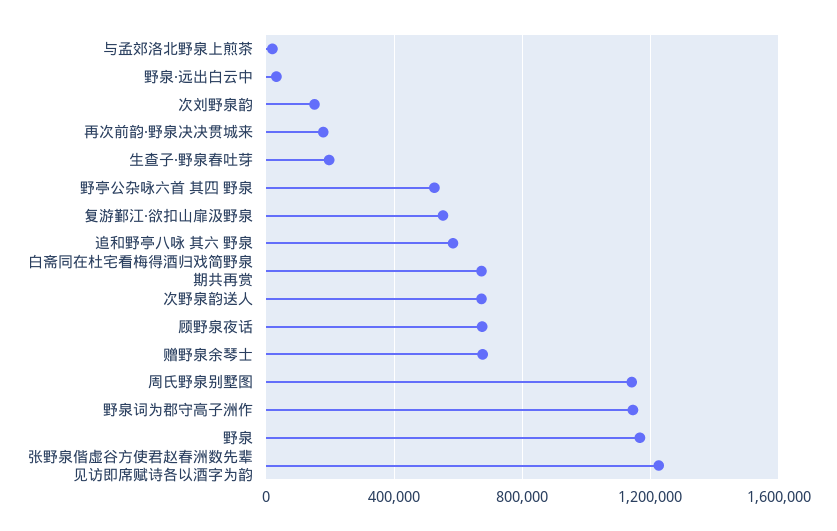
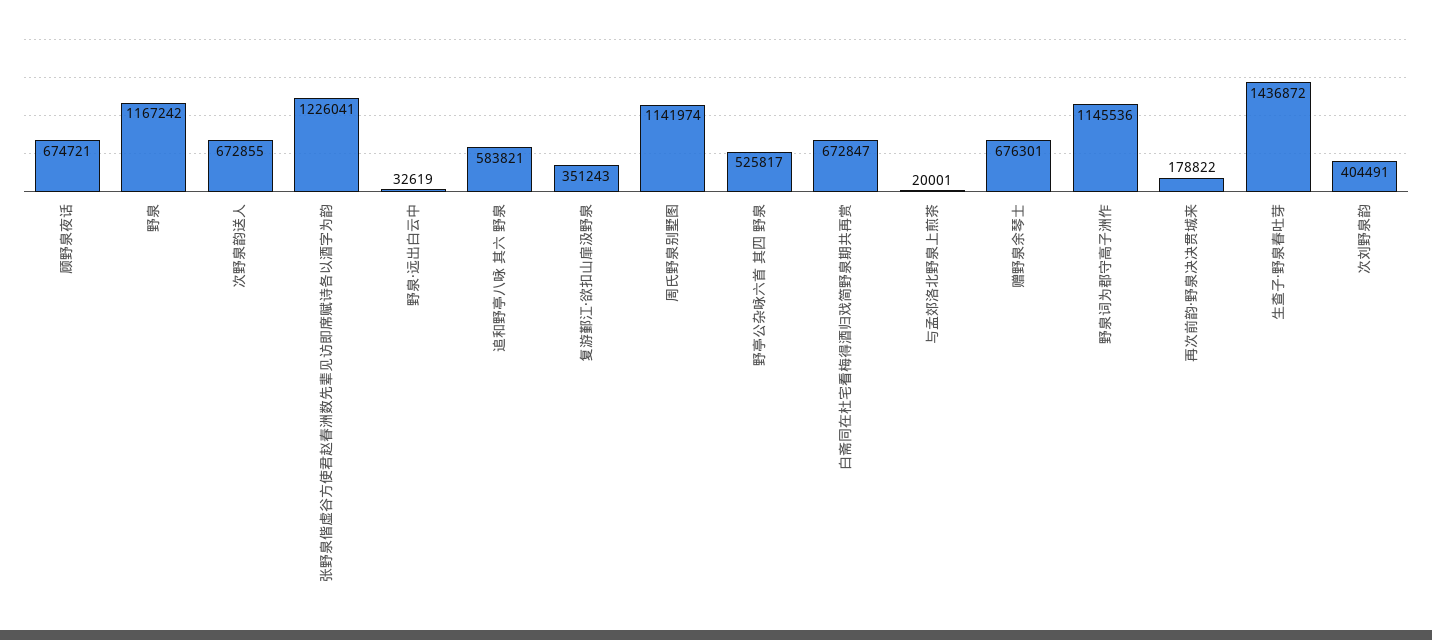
  {
    "与孟郊洛北野泉上煎茶": 20001,
    "野泉·远出白云中": 32619,
-   "次刘野泉韵": 150000,
+   "次刘野泉韵": 404491,
    "再次前韵·野泉决决贯城来": 178822,
-   "生查子·野泉春吐芽": 200000,
+   "生查子·野泉春吐芽": 1436872,
    "野亭公杂咏六首 其四 野泉": 525817,
-   "复游鄞江·欲扣山扉汲野泉": 550000,
+   "复游鄞江·欲扣山扉汲野泉": 351243,
    "追和野亭八咏 其六 野泉": 583821,
    "白斋同在杜宅看梅得酒归戏简野泉期共再赏": 672847,
    "次野泉韵送人": 672855,
    "顾野泉夜话": 674721,
    "赠野泉余琴士": 676301,
    "周氏野泉别墅图": 1141974,
    "野泉词为郡守高子洲作": 1145536,
    "野泉": 1167242,
    "张野泉偕虚谷方使君赵春洲数先辈见访即席赋诗各以酒字为韵": 1226041
  }

